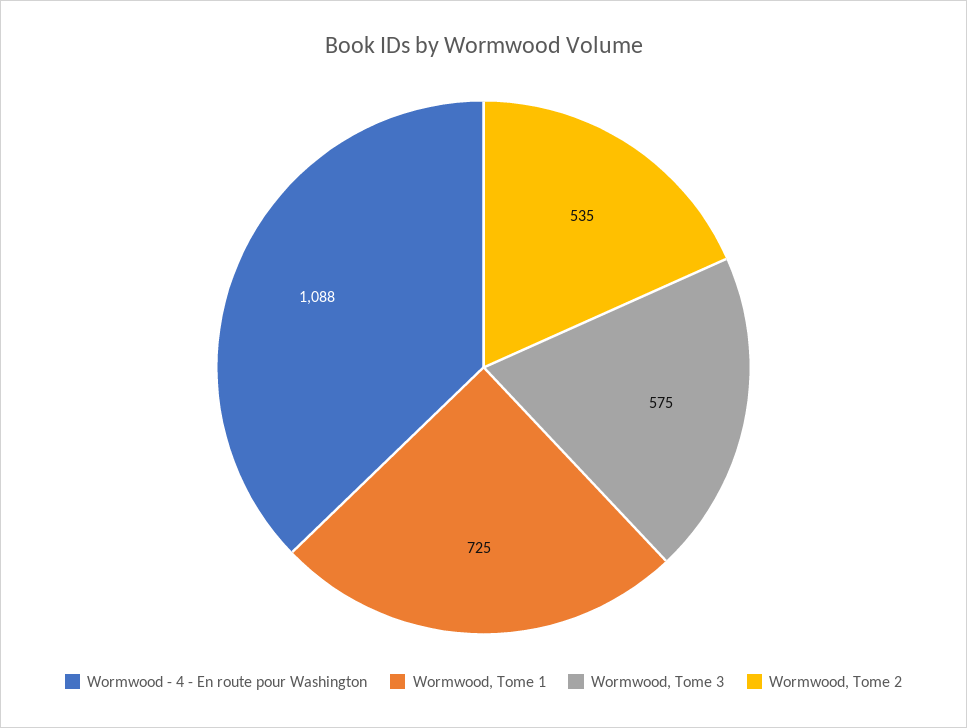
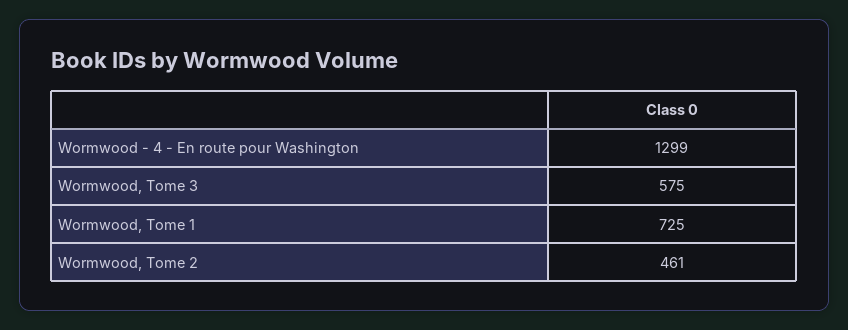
  {
-   "Wormwood - 4 - En route pour Washington": 1088,
+   "Wormwood - 4 - En route pour Washington": 1299,
    "Wormwood, Tome 1": 725,
    "Wormwood, Tome 3": 575,
-   "Wormwood, Tome 2": 535
+   "Wormwood, Tome 2": 461
  }

